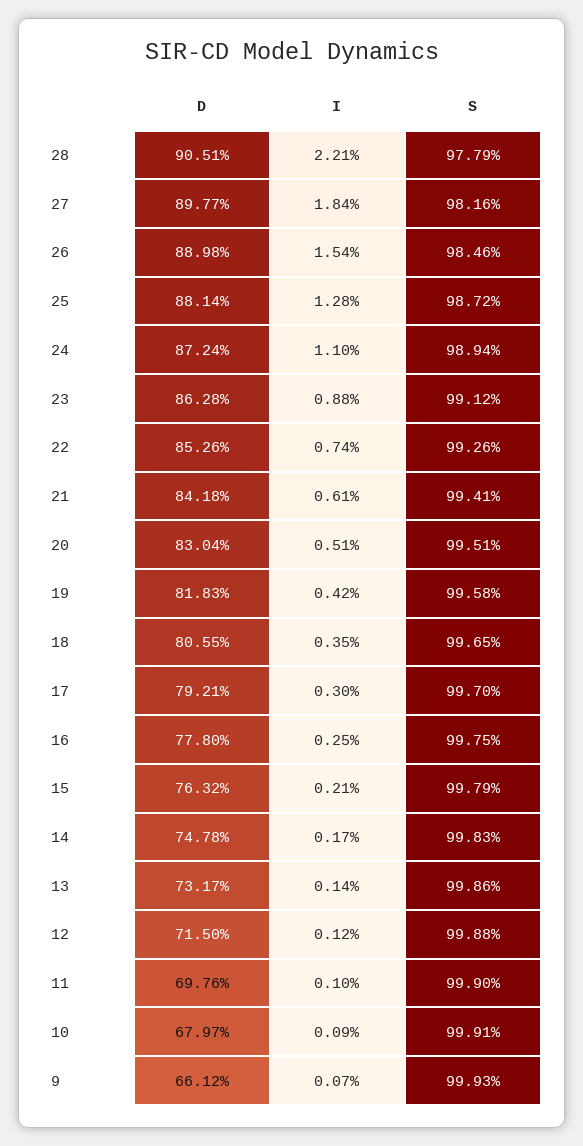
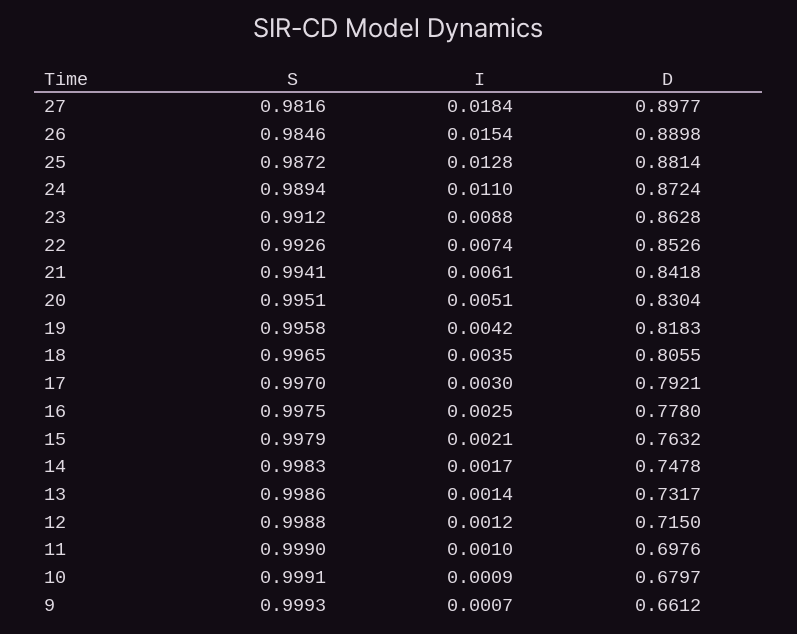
  {
    "D": {
-     "28": 0.9051,
      "27": 0.8977,
      "26": 0.8898,
      "25": 0.8814,
      "24": 0.8724,
      "23": 0.8628,
      "22": 0.8526,
      "21": 0.8418,
      "20": 0.8304,
      "19": 0.8183,
      "18": 0.8055,
      "17": 0.7921,
      "16": 0.778,
      "15": 0.7632,
      "14": 0.7478,
      "13": 0.7317,
      "12": 0.715,
      "11": 0.6976,
      "10": 0.6797,
      "9": 0.6612
    },
    "I": {
-     "28": 0.0221,
      "27": 0.0184,
      "26": 0.0154,
      "25": 0.0128,
      "24": 0.011,
      "23": 0.0088,
      "22": 0.0074,
      "21": 0.0061,
      "20": 0.0051,
      "19": 0.0042,
      "18": 0.0035,
      "17": 0.003,
      "16": 0.0025,
      "15": 0.0021,
      "14": 0.0017,
      "13": 0.0014,
      "12": 0.0012,
      "11": 0.001,
      "10": 0.0009,
      "9": 0.0007
    },
    "S": {
-     "28": 0.9779,
      "27": 0.9816,
      "26": 0.9846,
      "25": 0.9872,
      "24": 0.9894,
      "23": 0.9912,
      "22": 0.9926,
      "21": 0.9941,
      "20": 0.9951,
      "19": 0.9958,
      "18": 0.9965,
      "17": 0.997,
      "16": 0.9975,
      "15": 0.9979,
      "14": 0.9983,
      "13": 0.9986,
      "12": 0.9988,
      "11": 0.999,
      "10": 0.9991,
      "9": 0.9993
    }
  }

